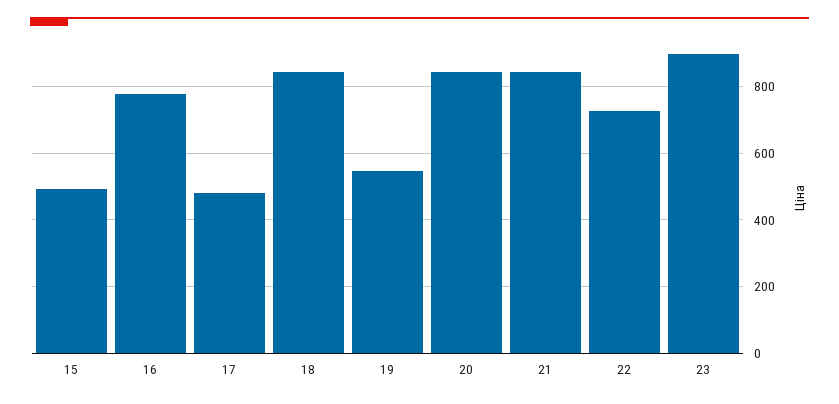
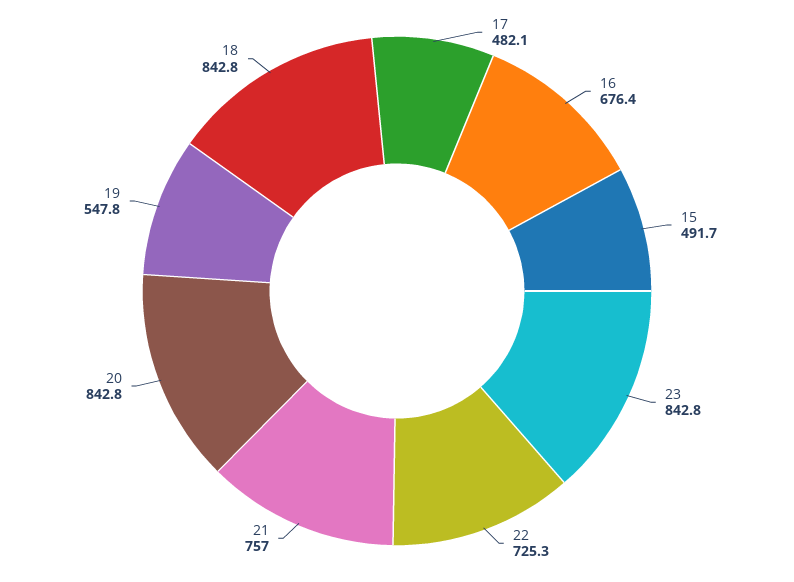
  {
    "15": 491.7,
-   "16": 780,
+   "16": 676.4,
    "17": 482.1,
    "18": 842.8,
    "19": 547.8,
    "20": 842.8,
-   "21": 840,
+   "21": 757,
    "22": 725.3,
-   "23": 900
+   "23": 842.8
  }

